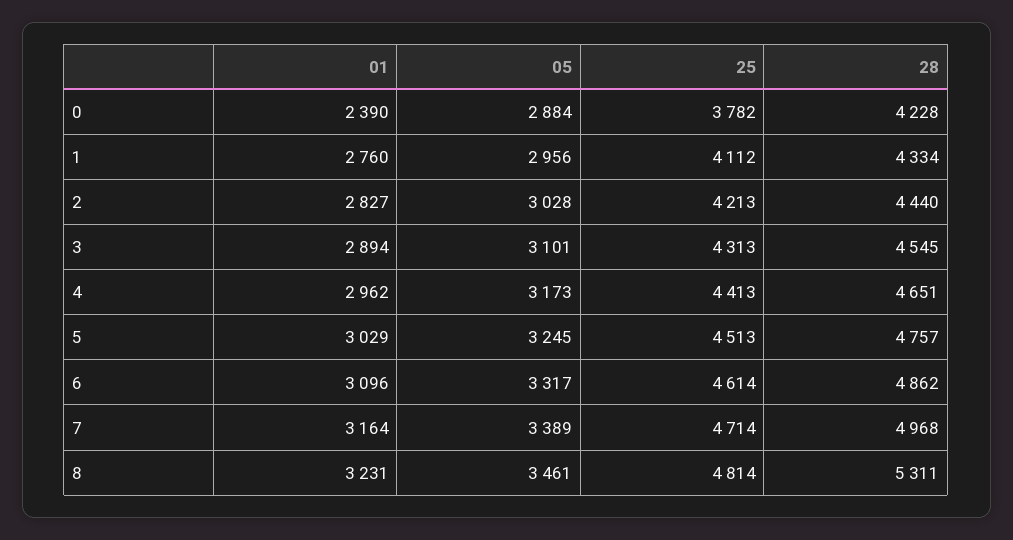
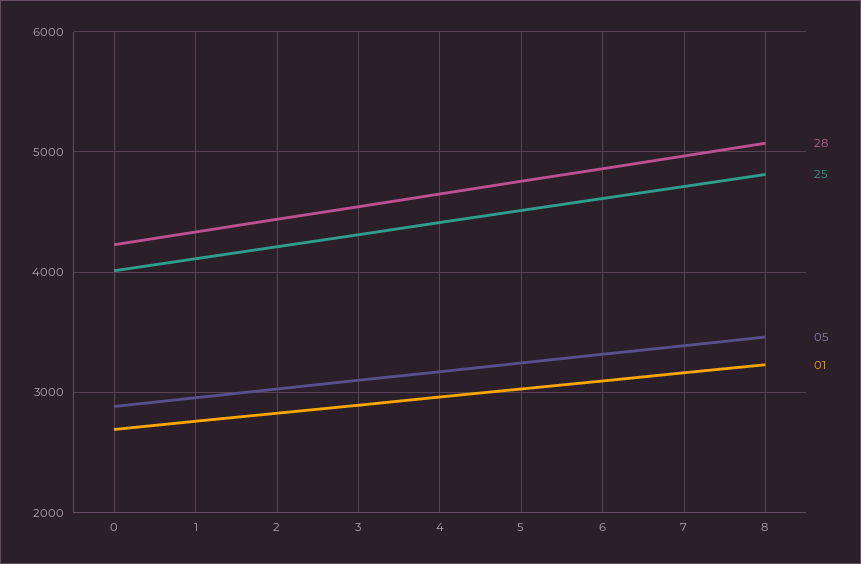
  {
    "01": {
-     "0": 2390,
+     "0": 2700,
      "1": 2760,
      "2": 2827,
      "3": 2894,
      "4": 2962,
      "5": 3029,
      "6": 3096,
      "7": 3164,
      "8": 3231
    },
    "05": {
      "0": 2884,
      "1": 2956,
      "2": 3028,
      "3": 3101,
      "4": 3173,
      "5": 3245,
      "6": 3317,
      "7": 3389,
      "8": 3461
    },
    "25": {
-     "0": 3782,
+     "0": 4000,
      "1": 4112,
      "2": 4213,
      "3": 4313,
      "4": 4413,
      "5": 4513,
      "6": 4614,
      "7": 4714,
      "8": 4814
    },
    "28": {
      "0": 4228,
      "1": 4334,
      "2": 4440,
      "3": 4545,
      "4": 4651,
      "5": 4757,
      "6": 4862,
      "7": 4968,
-     "8": 5311
+     "8": 5100
    }
  }

